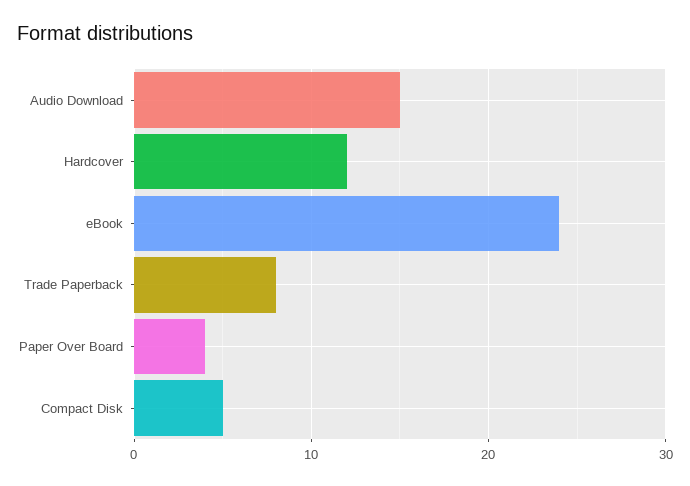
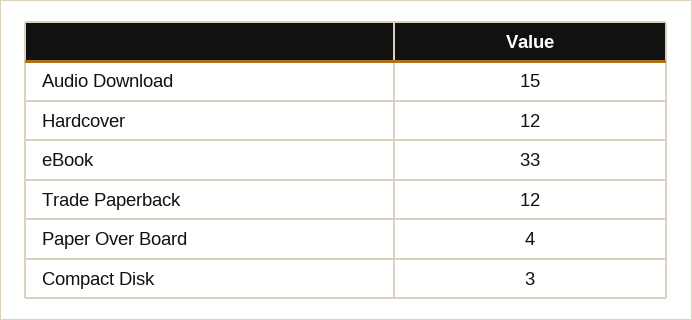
  {
    "Audio Download": 15,
    "Hardcover": 12,
-   "eBook": 24,
+   "eBook": 33,
-   "Trade Paperback": 8,
+   "Trade Paperback": 12,
    "Paper Over Board": 4,
-   "Compact Disk": 5
+   "Compact Disk": 3
  }

